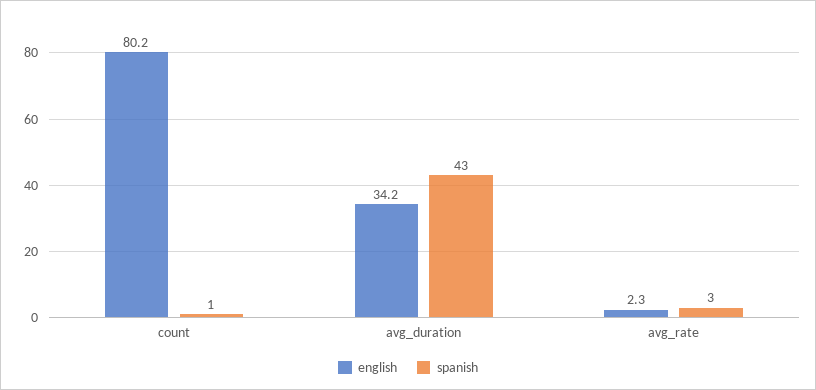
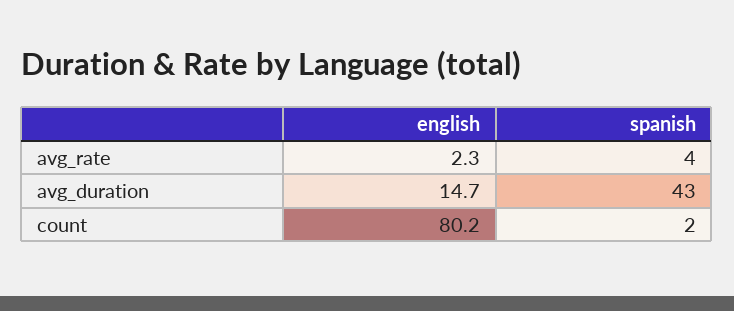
  {
    "english": {
      "count": 80.2,
-     "avg_duration": 34.2,
+     "avg_duration": 14.7,
      "avg_rate": 2.3
    },
    "spanish": {
-     "count": 1,
+     "count": 2,
      "avg_duration": 43,
-     "avg_rate": 3
+     "avg_rate": 4
    }
  }

